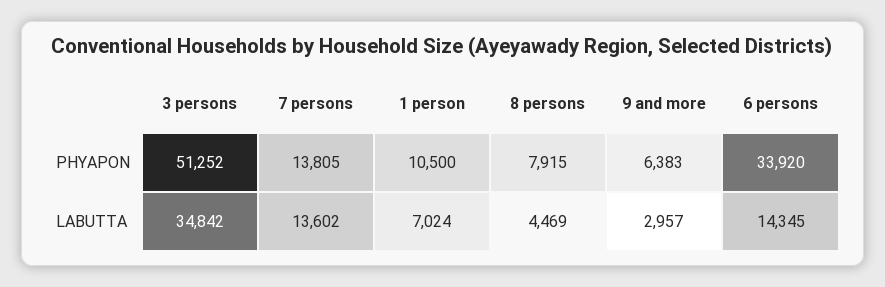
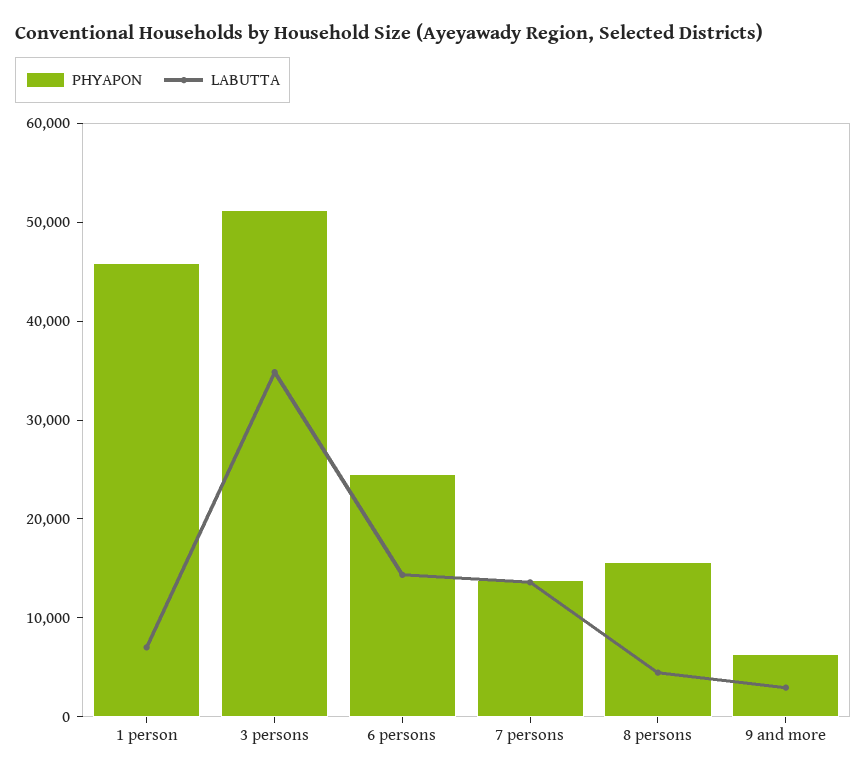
  {
    "PHYAPON": {
      "3 persons": 51252,
      "7 persons": 13805,
-     "1 person": 10500,
+     "1 person": 46000,
-     "8 persons": 7915,
+     "8 persons": 16000,
      "9 and more": 6383,
-     "6 persons": 33920
+     "6 persons": 24000
    },
    "LABUTTA": {
      "3 persons": 34842,
      "7 persons": 13602,
      "1 person": 7024,
      "8 persons": 4469,
      "9 and more": 2957,
      "6 persons": 14345
    }
  }

